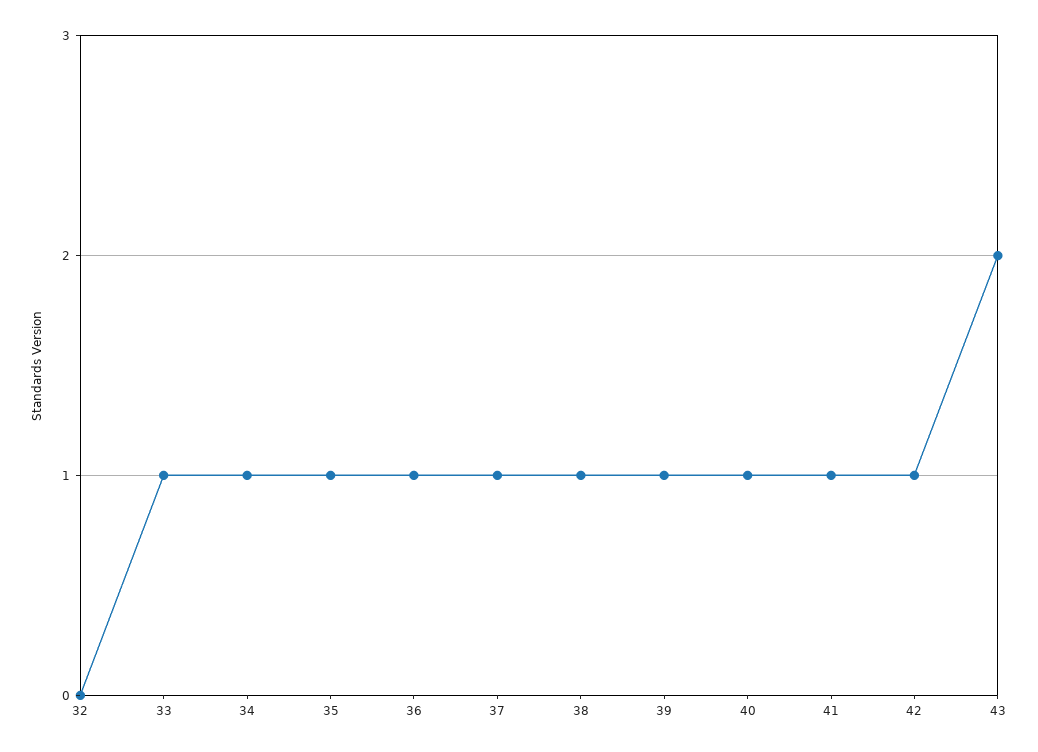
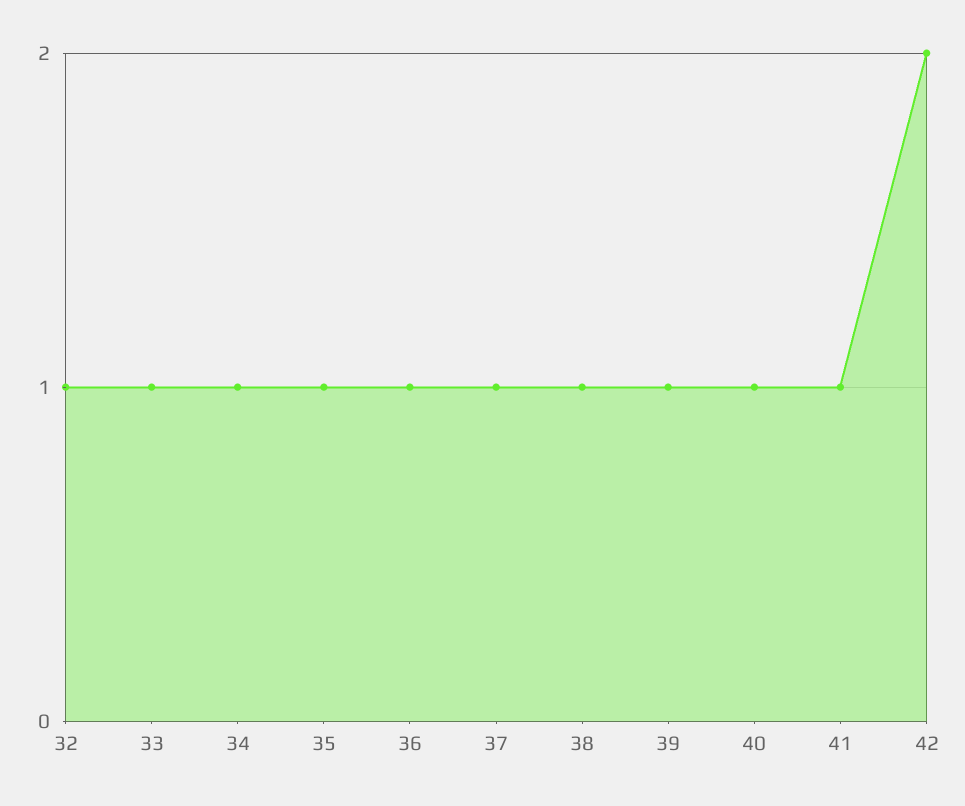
  {
-   "32": 0,
+   "32": 1,
    "33": 1,
    "34": 1,
    "35": 1,
    "36": 1,
    "37": 1,
    "38": 1,
    "39": 1,
    "40": 1,
    "41": 1,
-   "42": 1,
+   "42": 2
-   "43": 2
  }

